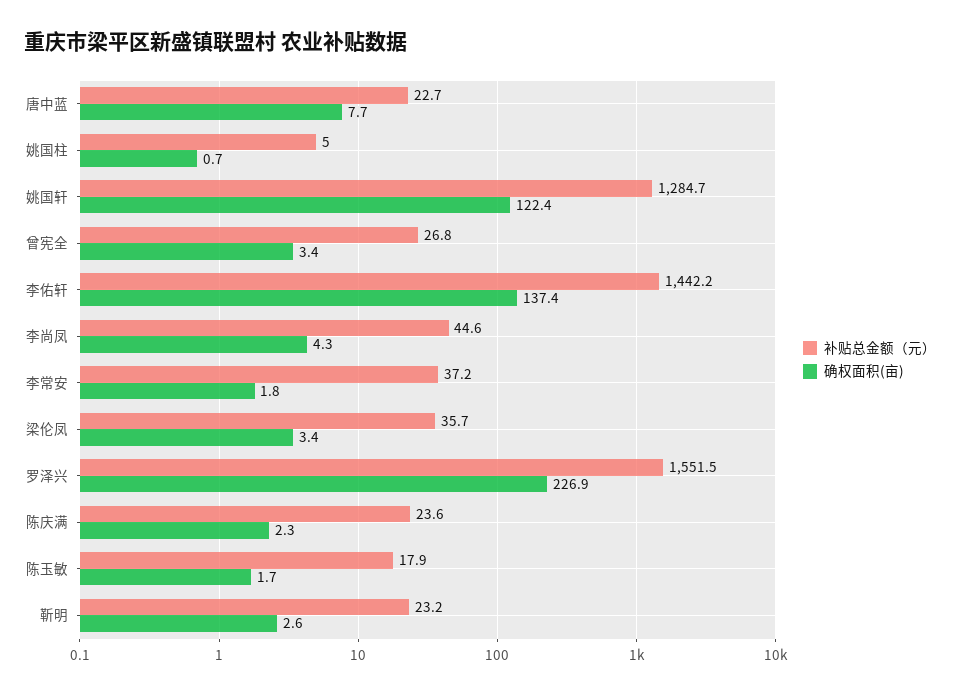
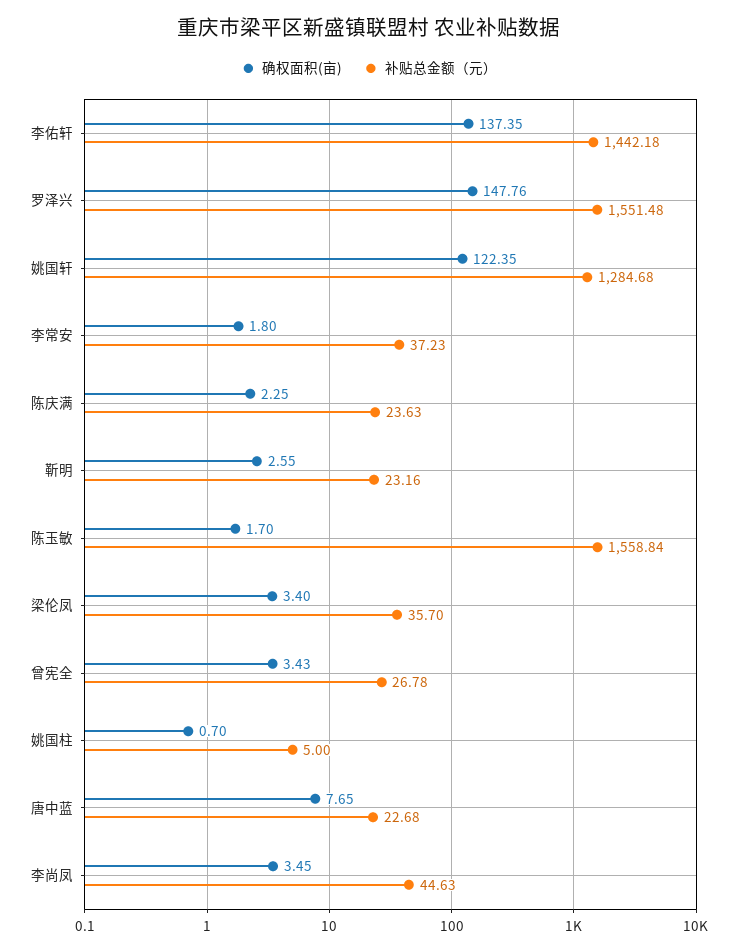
  {
    "补贴总金额（元）": {
      "唐中蓝": 22.68,
      "姚国柱": 5,
      "姚国轩": 1284.68,
      "曾宪全": 26.78,
      "李佑轩": 1442.18,
      "李尚凤": 44.63,
      "李常安": 37.23,
      "梁伦凤": 35.7,
      "罗泽兴": 1551.48,
      "陈庆满": 23.63,
-     "陈玉敏": 17.9,
+     "陈玉敏": 1558.84,
      "靳明": 23.16
    },
    "确权面积(亩)": {
      "唐中蓝": 7.65,
      "姚国柱": 0.7,
      "姚国轩": 122.35,
      "曾宪全": 3.43,
      "李佑轩": 137.35,
-     "李尚凤": 4.3,
+     "李尚凤": 3.45,
      "李常安": 1.8,
      "梁伦凤": 3.4,
-     "罗泽兴": 226.9,
+     "罗泽兴": 147.76,
      "陈庆满": 2.25,
      "陈玉敏": 1.7,
      "靳明": 2.55
    }
  }

